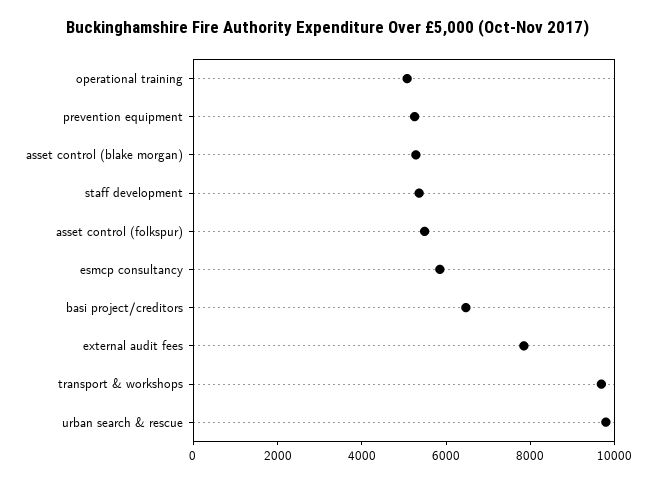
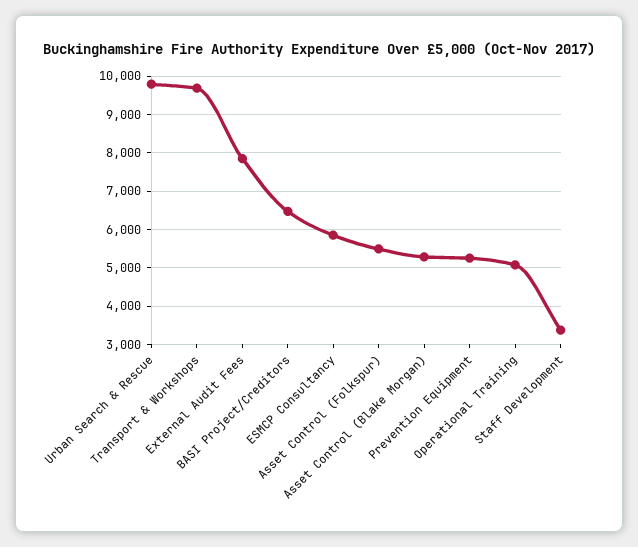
  {
    "operational training": 5000,
    "prevention equipment": 5200,
    "asset control (blake morgan)": 5200,
-   "staff development": 5500,
+   "staff development": 3400,
    "asset control (folkspur)": 5400,
    "esmcp consultancy": 5800,
    "basi project/creditors": 6400,
    "external audit fees": 7800,
    "transport & workshops": 9600,
    "urban search & rescue": 9800
  }

